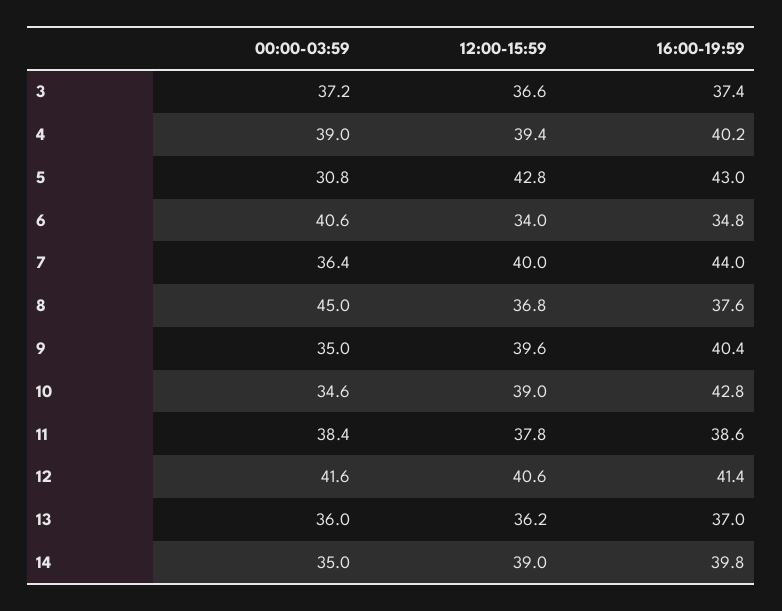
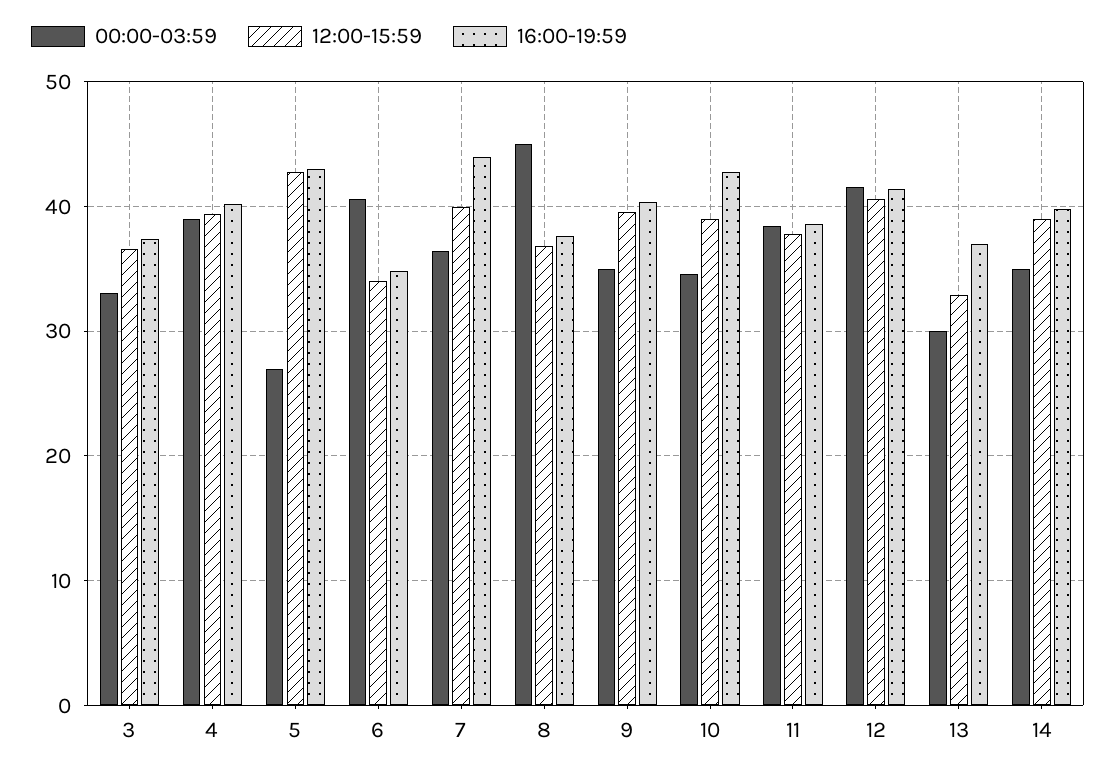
  {
    "00:00-03:59": {
-     "3": 37.2,
+     "3": 33,
      "4": 39,
-     "5": 30.8,
+     "5": 27,
      "6": 40.6,
      "7": 36.4,
      "8": 45,
      "9": 35,
      "10": 34.6,
      "11": 38.4,
      "12": 41.6,
-     "13": 36,
+     "13": 30,
      "14": 35
    },
    "12:00-15:59": {
      "3": 36.6,
      "4": 39.4,
      "5": 42.8,
      "6": 34,
      "7": 40,
      "8": 36.8,
      "9": 39.6,
      "10": 39,
      "11": 37.8,
      "12": 40.6,
-     "13": 36.2,
+     "13": 33,
      "14": 39
    },
    "16:00-19:59": {
      "3": 37.4,
      "4": 40.2,
      "5": 43,
      "6": 34.8,
      "7": 44,
      "8": 37.6,
      "9": 40.4,
      "10": 42.8,
      "11": 38.6,
      "12": 41.4,
      "13": 37,
      "14": 39.8
    }
  }

